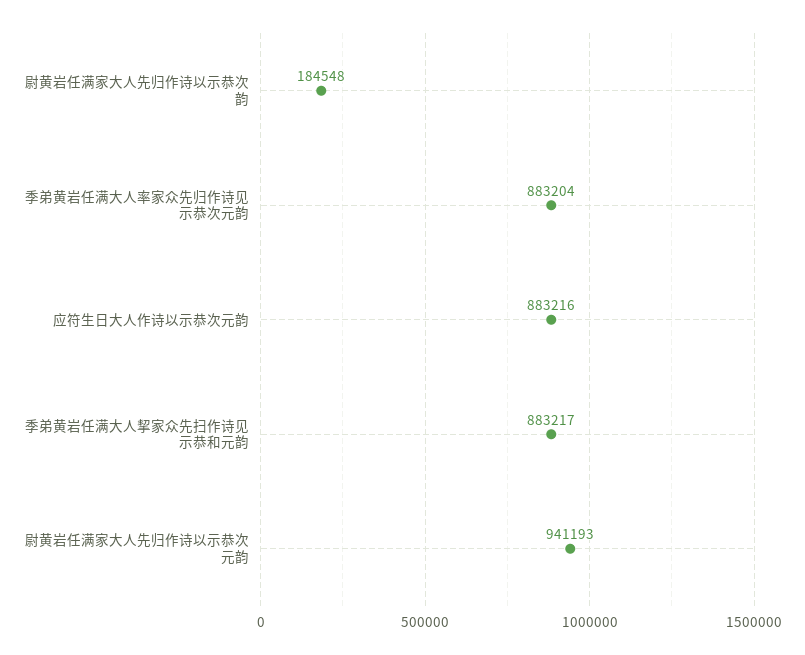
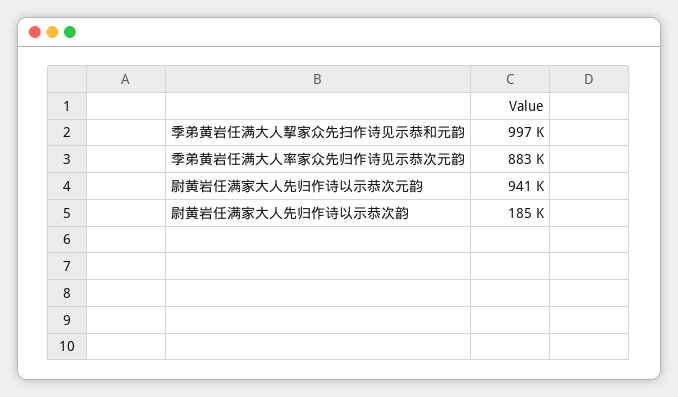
  {
    "尉黄岩任满家大人先归作诗以示恭次韵": 184548,
    "季弟黄岩任满大人率家众先归作诗见示恭次元韵": 883204,
-   "应符生日大人作诗以示恭次元韵": 883216,
-   "季弟黄岩任满大人挈家众先扫作诗见示恭和元韵": 883217,
+   "季弟黄岩任满大人挈家众先扫作诗见示恭和元韵": 997000,
    "尉黄岩任满家大人先归作诗以示恭次元韵": 941193
  }

